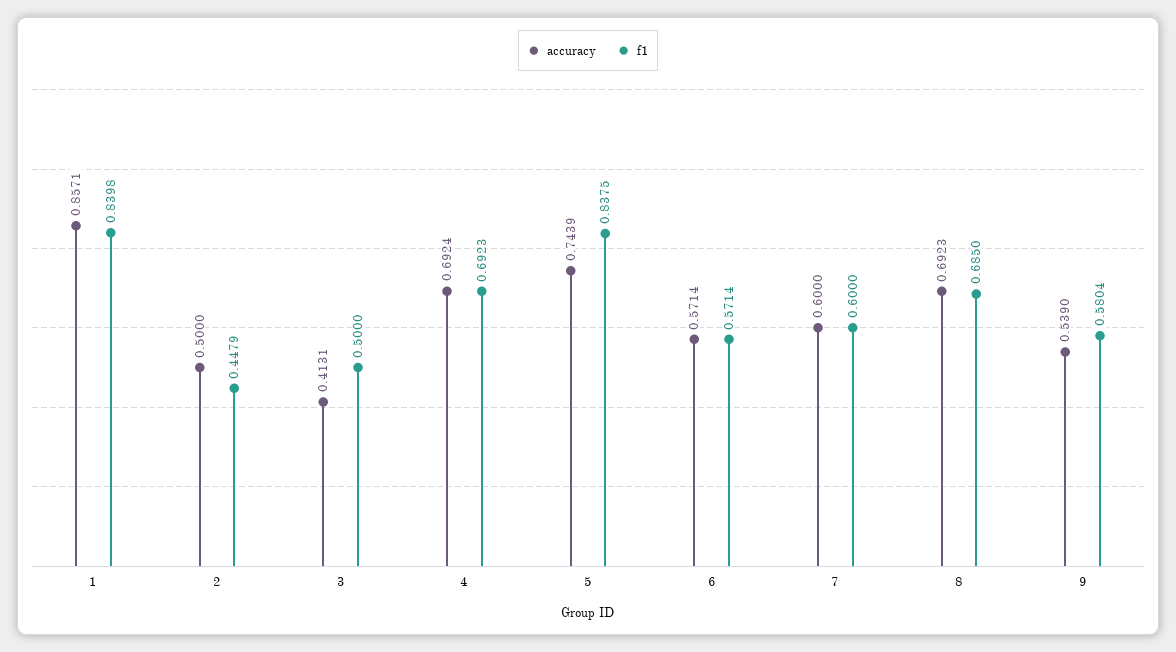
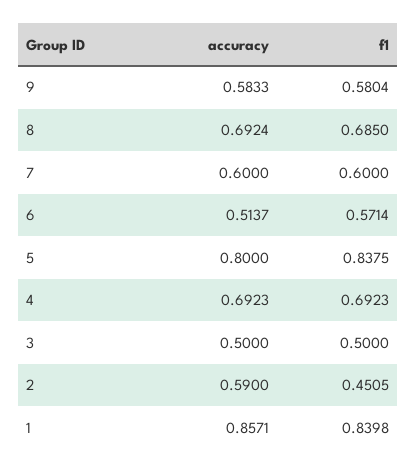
  {
    "accuracy": {
      "1": 0.8571,
-     "2": 0.5,
+     "2": 0.59,
-     "3": 0.4131,
+     "3": 0.5,
-     "4": 0.6924,
+     "4": 0.6923,
-     "5": 0.7439,
+     "5": 0.8,
-     "6": 0.5714,
+     "6": 0.5137,
      "7": 0.6,
-     "8": 0.6923,
+     "8": 0.6924,
-     "9": 0.539
+     "9": 0.5833
    },
    "f1": {
      "1": 0.8398,
-     "2": 0.4479,
+     "2": 0.4505,
      "3": 0.5,
      "4": 0.6923,
      "5": 0.8375,
      "6": 0.5714,
      "7": 0.6,
      "8": 0.685,
      "9": 0.5804
    }
  }

